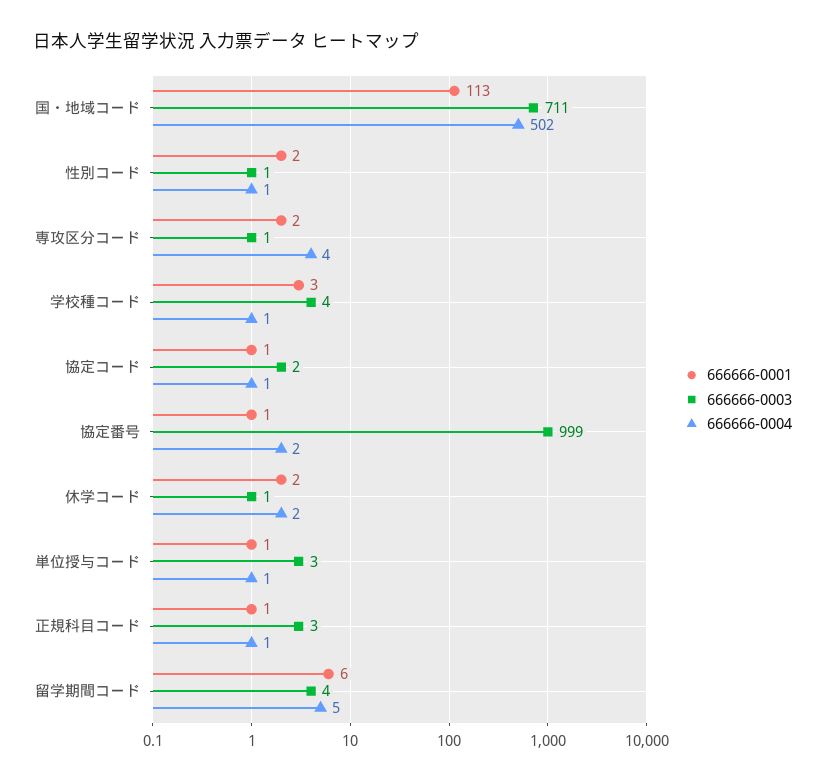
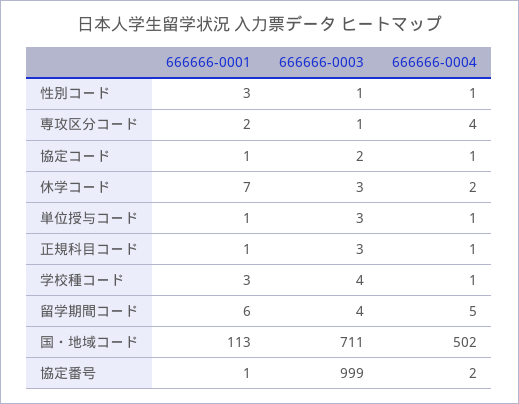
  {
    "666666-0001": {
      "国・地域コード": 113,
-     "性別コード": 2,
+     "性別コード": 3,
      "専攻区分コード": 2,
      "学校種コード": 3,
      "協定コード": 1,
      "協定番号": 1,
-     "休学コード": 2,
+     "休学コード": 7,
      "単位授与コード": 1,
      "正規科目コード": 1,
      "留学期間コード": 6
    },
    "666666-0003": {
      "国・地域コード": 711,
      "性別コード": 1,
      "専攻区分コード": 1,
      "学校種コード": 4,
      "協定コード": 2,
      "協定番号": 999,
-     "休学コード": 1,
+     "休学コード": 3,
      "単位授与コード": 3,
      "正規科目コード": 3,
      "留学期間コード": 4
    },
    "666666-0004": {
      "国・地域コード": 502,
      "性別コード": 1,
      "専攻区分コード": 4,
      "学校種コード": 1,
      "協定コード": 1,
      "協定番号": 2,
      "休学コード": 2,
      "単位授与コード": 1,
      "正規科目コード": 1,
      "留学期間コード": 5
    }
  }

